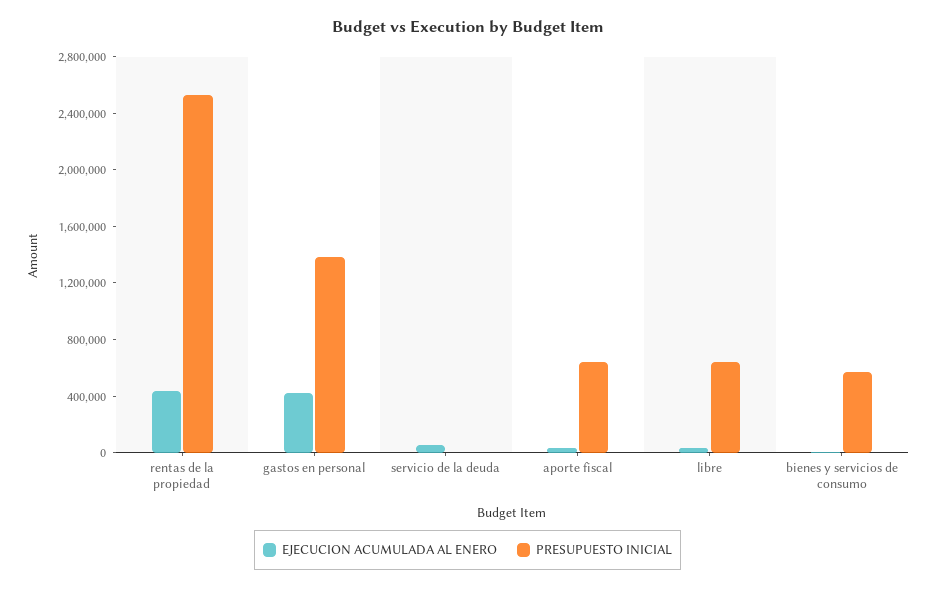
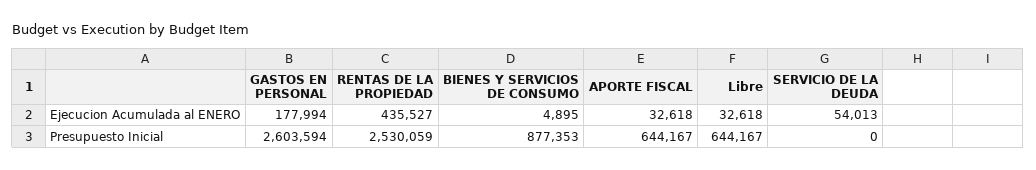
  {
    "EJECUCION ACUMULADA AL ENERO": {
      "rentas de la propiedad": 435527,
-     "gastos en personal": 400000,
+     "gastos en personal": 177994,
      "servicio de la deuda": 54013,
      "aporte fiscal": 32618,
      "libre": 32618,
      "bienes y servicios de consumo": 4895
    },
    "PRESUPUESTO INICIAL": {
      "rentas de la propiedad": 2530059,
-     "gastos en personal": 1400000,
+     "gastos en personal": 2603594,
      "servicio de la deuda": 0,
      "aporte fiscal": 644167,
      "libre": 644167,
-     "bienes y servicios de consumo": 600000
+     "bienes y servicios de consumo": 877353
    }
  }

